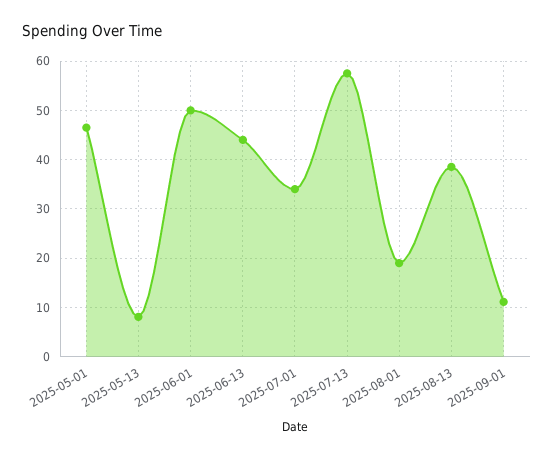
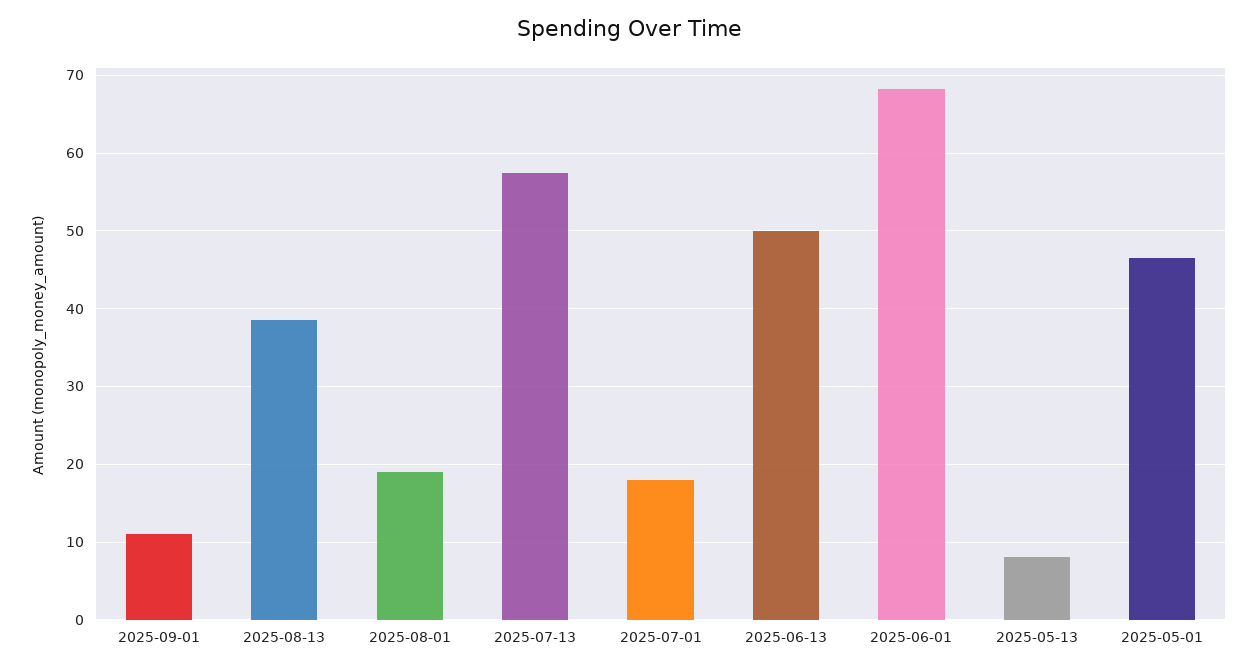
  {
    "2025-05-01": 47,
    "2025-05-13": 8,
-   "2025-06-01": 50,
+   "2025-06-01": 68,
-   "2025-06-13": 44,
+   "2025-06-13": 50,
-   "2025-07-01": 34,
+   "2025-07-01": 18,
    "2025-07-13": 58,
    "2025-08-01": 19,
    "2025-08-13": 39,
    "2025-09-01": 11
  }

